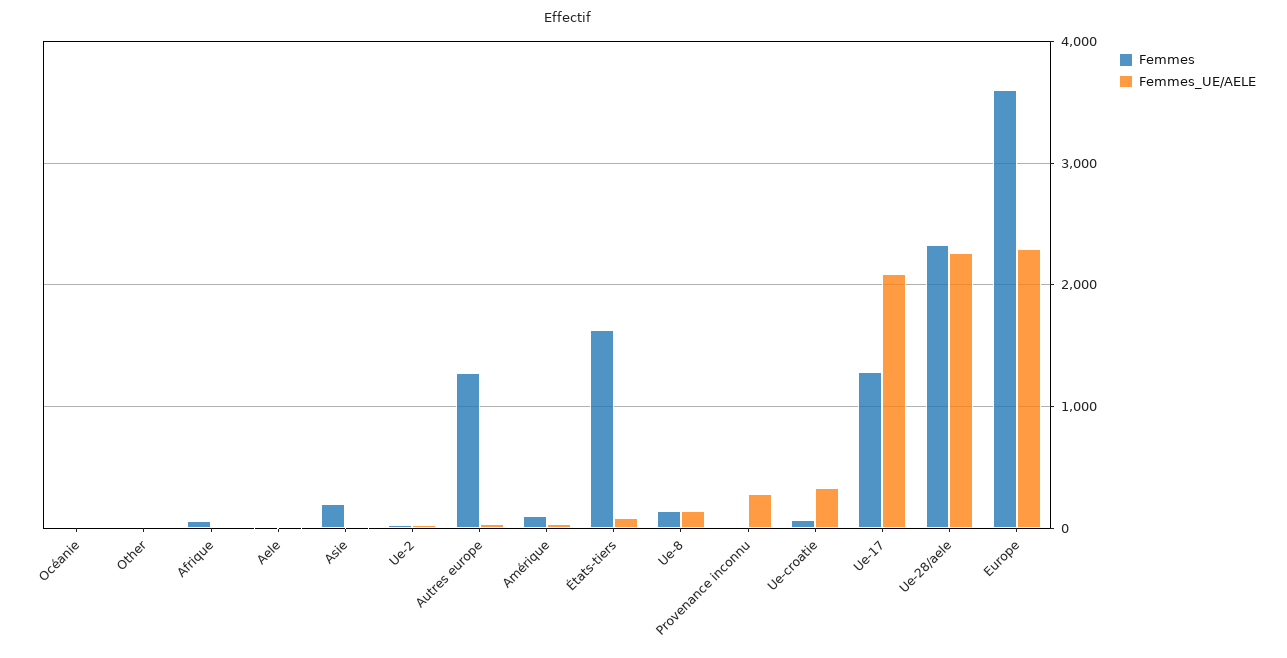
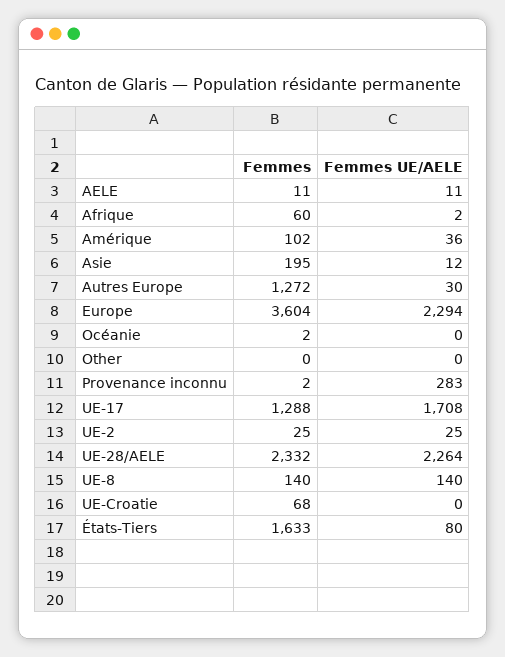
  {
    "Femmes": {
      "Océanie": 2,
      "Other": 0,
      "Afrique": 60,
      "Aele": 11,
      "Asie": 195,
      "Ue-2": 25,
      "Autres europe": 1272,
      "Amérique": 102,
      "États-tiers": 1633,
      "Ue-8": 140,
      "Provenance inconnu": 2,
      "Ue-croatie": 68,
      "Ue-17": 1288,
      "Ue-28/aele": 2332,
      "Europe": 3604
    },
    "Femmes_UE/AELE": {
      "Océanie": 0,
      "Other": 0,
      "Afrique": 2,
      "Aele": 11,
      "Asie": 12,
      "Ue-2": 25,
      "Autres europe": 30,
      "Amérique": 36,
      "États-tiers": 80,
      "Ue-8": 140,
      "Provenance inconnu": 283,
-     "Ue-croatie": 300,
+     "Ue-croatie": 0,
-     "Ue-17": 2100,
+     "Ue-17": 1708,
      "Ue-28/aele": 2264,
      "Europe": 2294
    }
  }

